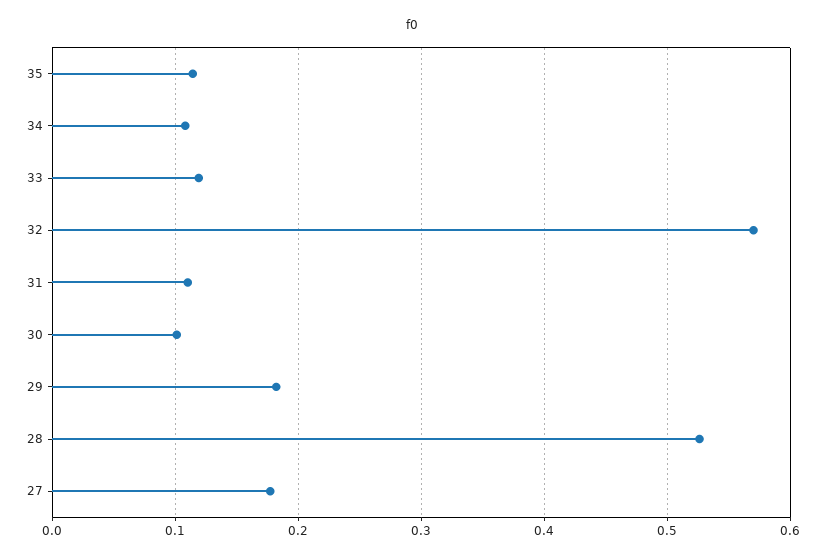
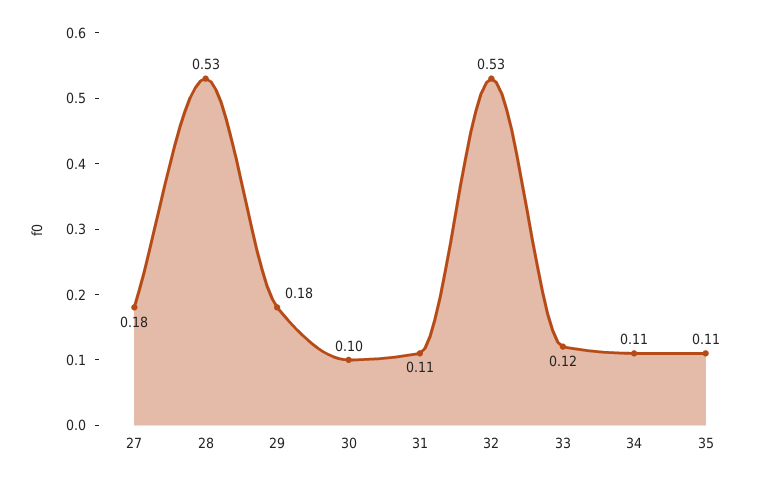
  {
    "35": 0.11,
    "34": 0.11,
    "33": 0.12,
-   "32": 0.57,
+   "32": 0.53,
    "31": 0.11,
    "30": 0.1,
    "29": 0.18,
    "28": 0.53,
    "27": 0.18
  }

